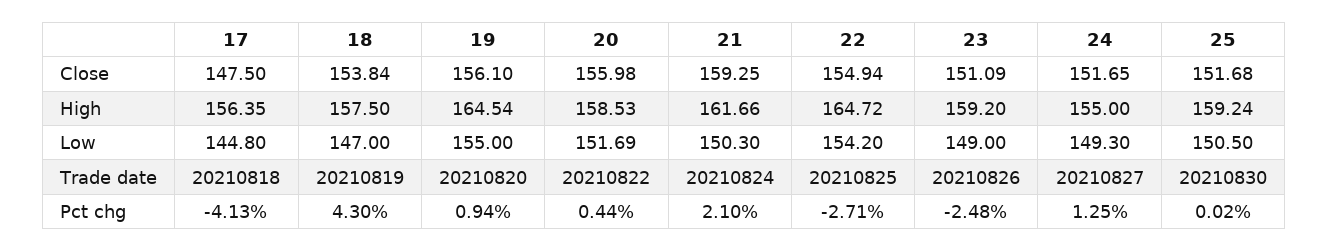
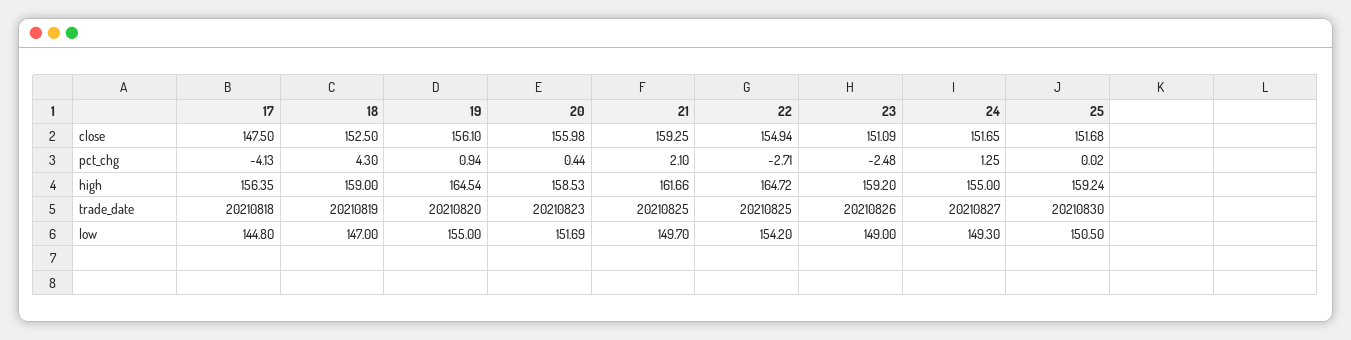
  {
    "17": {
      "Close": 147.5,
      "High": 156.35,
      "Low": 144.8,
      "Trade date": 20210818,
      "Pct chg": -4.13
    },
    "18": {
-     "Close": 153.84,
+     "Close": 152.5,
-     "High": 157.5,
+     "High": 159,
      "Low": 147,
      "Trade date": 20210819,
      "Pct chg": 4.3
    },
    "19": {
      "Close": 156.1,
      "High": 164.54,
      "Low": 155,
      "Trade date": 20210820,
      "Pct chg": 0.94
    },
    "20": {
      "Close": 155.98,
      "High": 158.53,
      "Low": 151.69,
-     "Trade date": 20210822,
+     "Trade date": 20210823,
      "Pct chg": 0.44
    },
    "21": {
      "Close": 159.25,
      "High": 161.66,
-     "Low": 150.3,
+     "Low": 149.7,
-     "Trade date": 20210824,
+     "Trade date": 20210825,
      "Pct chg": 2.1
    },
    "22": {
      "Close": 154.94,
      "High": 164.72,
      "Low": 154.2,
      "Trade date": 20210825,
      "Pct chg": -2.71
    },
    "23": {
      "Close": 151.09,
      "High": 159.2,
      "Low": 149,
      "Trade date": 20210826,
      "Pct chg": -2.48
    },
    "24": {
      "Close": 151.65,
      "High": 155,
      "Low": 149.3,
      "Trade date": 20210827,
      "Pct chg": 1.25
    },
    "25": {
      "Close": 151.68,
      "High": 159.24,
      "Low": 150.5,
      "Trade date": 20210830,
      "Pct chg": 0.02
    }
  }

